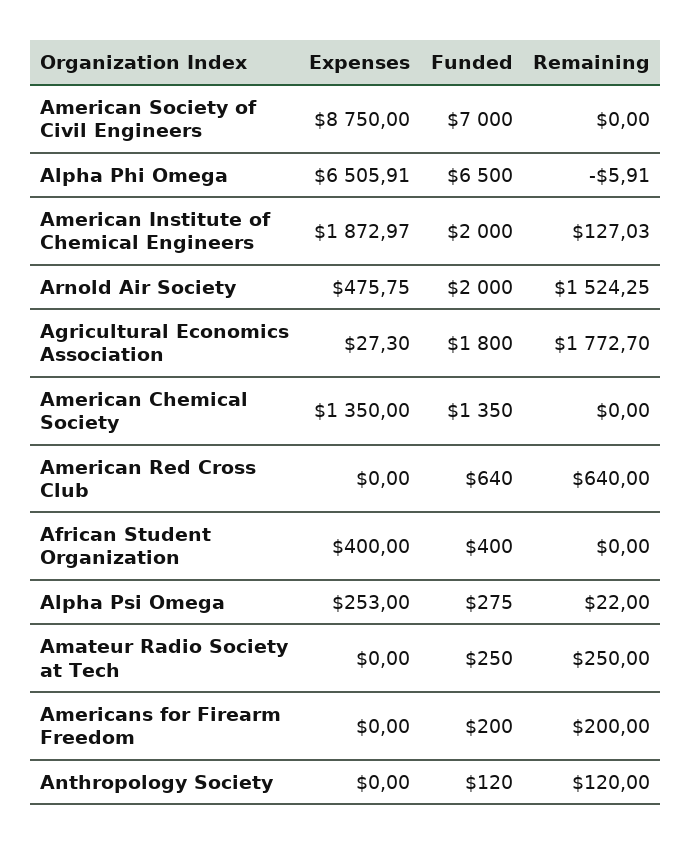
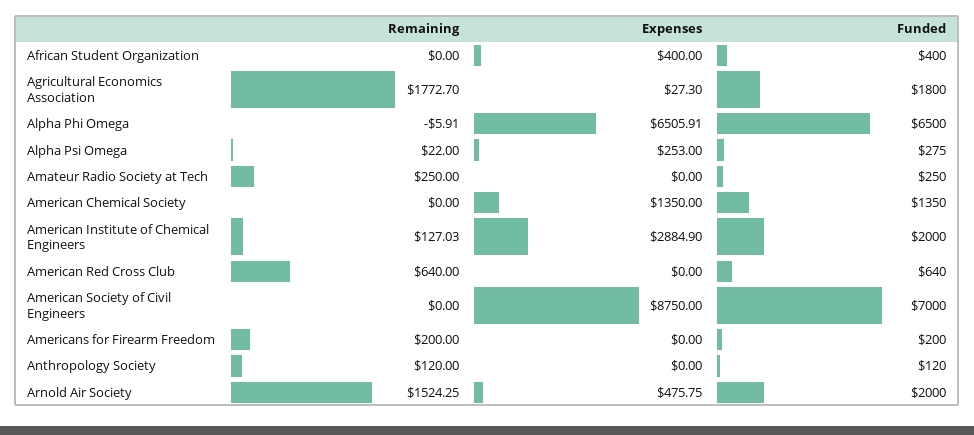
  {
    "Expenses": {
      "American Society of Civil Engineers": 8750,
      "Alpha Phi Omega": 6505.91,
-     "American Institute of Chemical Engineers": 1872.97,
+     "American Institute of Chemical Engineers": 2884.9,
      "Arnold Air Society": 475.75,
      "Agricultural Economics Association": 27.3,
      "American Chemical Society": 1350,
      "American Red Cross Club": 0,
      "African Student Organization": 400,
      "Alpha Psi Omega": 253,
      "Amateur Radio Society at Tech": 0,
      "Americans for Firearm Freedom": 0,
      "Anthropology Society": 0
    },
    "Funded": {
      "American Society of Civil Engineers": 7000,
      "Alpha Phi Omega": 6500,
      "American Institute of Chemical Engineers": 2000,
      "Arnold Air Society": 2000,
      "Agricultural Economics Association": 1800,
      "American Chemical Society": 1350,
      "American Red Cross Club": 640,
      "African Student Organization": 400,
      "Alpha Psi Omega": 275,
      "Amateur Radio Society at Tech": 250,
      "Americans for Firearm Freedom": 200,
      "Anthropology Society": 120
    },
    "Remaining": {
      "American Society of Civil Engineers": 0,
      "Alpha Phi Omega": -5.91,
      "American Institute of Chemical Engineers": 127.03,
      "Arnold Air Society": 1524.25,
      "Agricultural Economics Association": 1772.7,
      "American Chemical Society": 0,
      "American Red Cross Club": 640,
      "African Student Organization": 0,
      "Alpha Psi Omega": 22,
      "Amateur Radio Society at Tech": 250,
      "Americans for Firearm Freedom": 200,
      "Anthropology Society": 120
    }
  }

